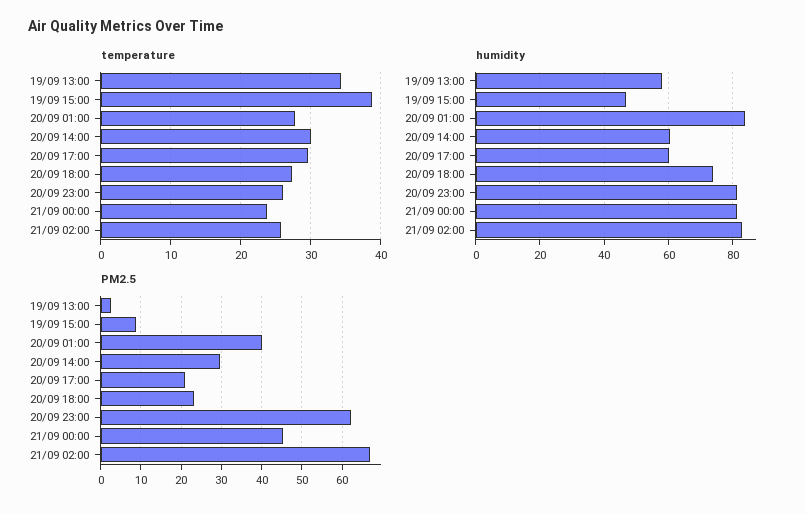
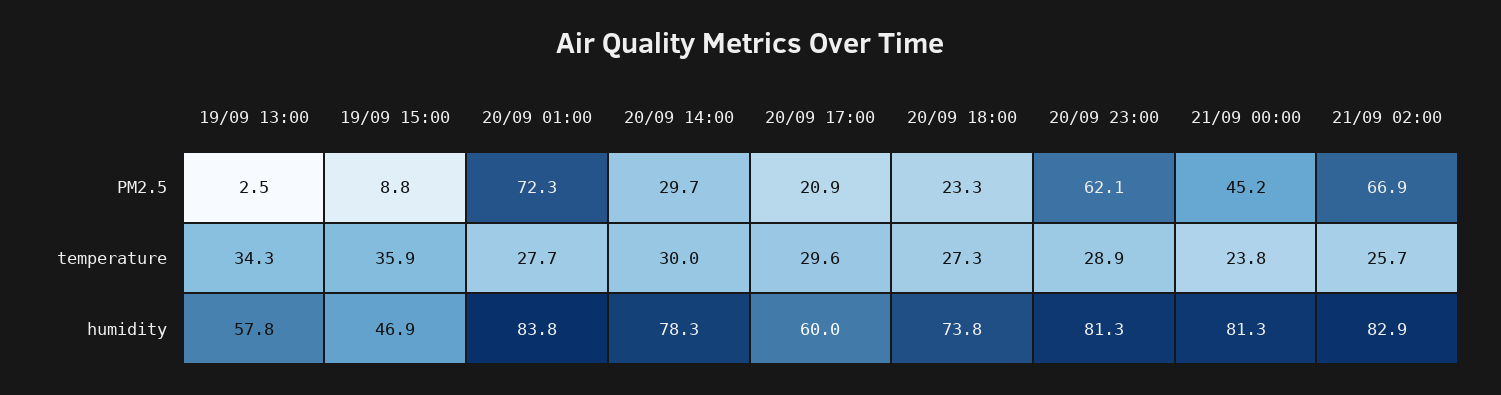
  {
    "temperature": {
      "19/09 13:00": 34.3,
-     "19/09 15:00": 39,
+     "19/09 15:00": 35.9,
      "20/09 01:00": 27.7,
      "20/09 14:00": 30,
      "20/09 17:00": 29.6,
      "20/09 18:00": 27.3,
-     "20/09 23:00": 26,
+     "20/09 23:00": 28.9,
      "21/09 00:00": 23.8,
      "21/09 02:00": 25.7
    },
    "humidity": {
      "19/09 13:00": 57.8,
      "19/09 15:00": 46.9,
      "20/09 01:00": 83.8,
-     "20/09 14:00": 60,
+     "20/09 14:00": 78.3,
      "20/09 17:00": 60,
      "20/09 18:00": 73.8,
      "20/09 23:00": 81.3,
      "21/09 00:00": 81.3,
      "21/09 02:00": 82.9
    },
    "PM2.5": {
      "19/09 13:00": 2.5,
      "19/09 15:00": 8.8,
-     "20/09 01:00": 40,
+     "20/09 01:00": 72.3,
      "20/09 14:00": 29.7,
      "20/09 17:00": 20.9,
      "20/09 18:00": 23.3,
      "20/09 23:00": 62.1,
      "21/09 00:00": 45.2,
      "21/09 02:00": 66.9
    }
  }

